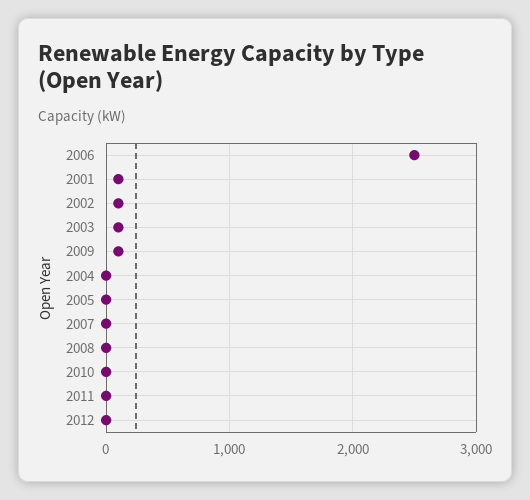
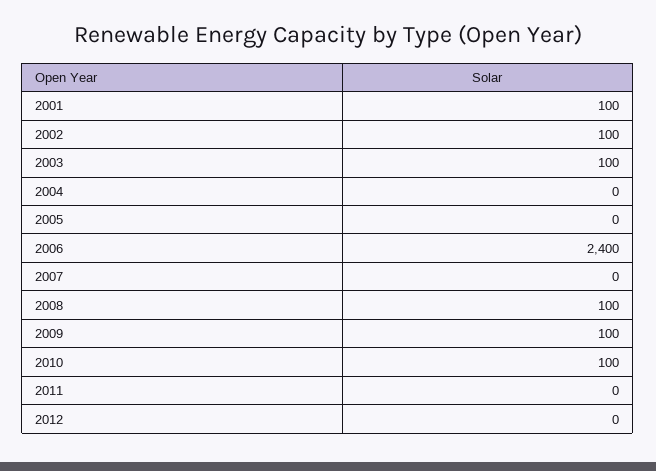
  {
-   "2006": 2500,
+   "2006": 2400,
    "2001": 100,
    "2002": 100,
    "2003": 100,
    "2009": 100,
    "2004": 0,
    "2005": 0,
    "2007": 0,
-   "2008": 0,
+   "2008": 100,
-   "2010": 0,
+   "2010": 100,
    "2011": 0,
    "2012": 0
  }

